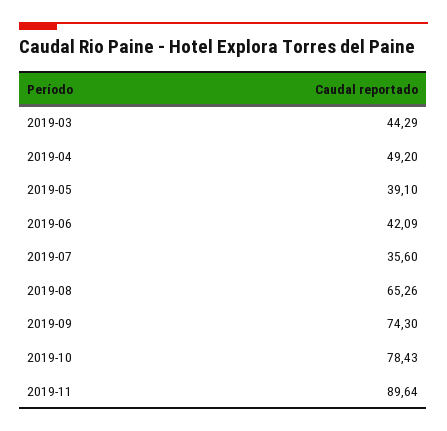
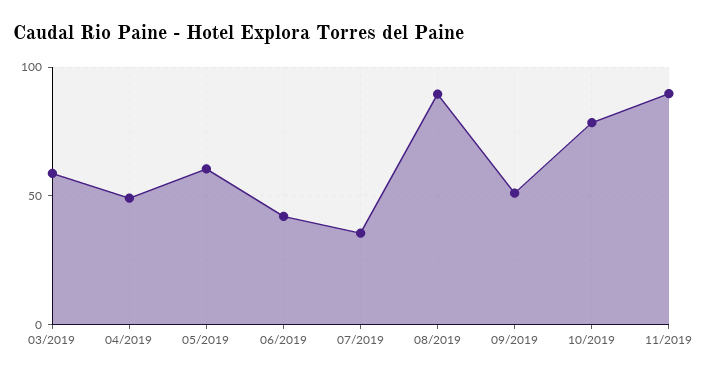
  {
-   "2019-03": 44.29,
+   "2019-03": 60,
    "2019-04": 49.2,
-   "2019-05": 39.1,
+   "2019-05": 60,
    "2019-06": 42.09,
    "2019-07": 35.6,
-   "2019-08": 65.26,
+   "2019-08": 90,
-   "2019-09": 74.3,
+   "2019-09": 50,
    "2019-10": 78.43,
    "2019-11": 89.64
  }

